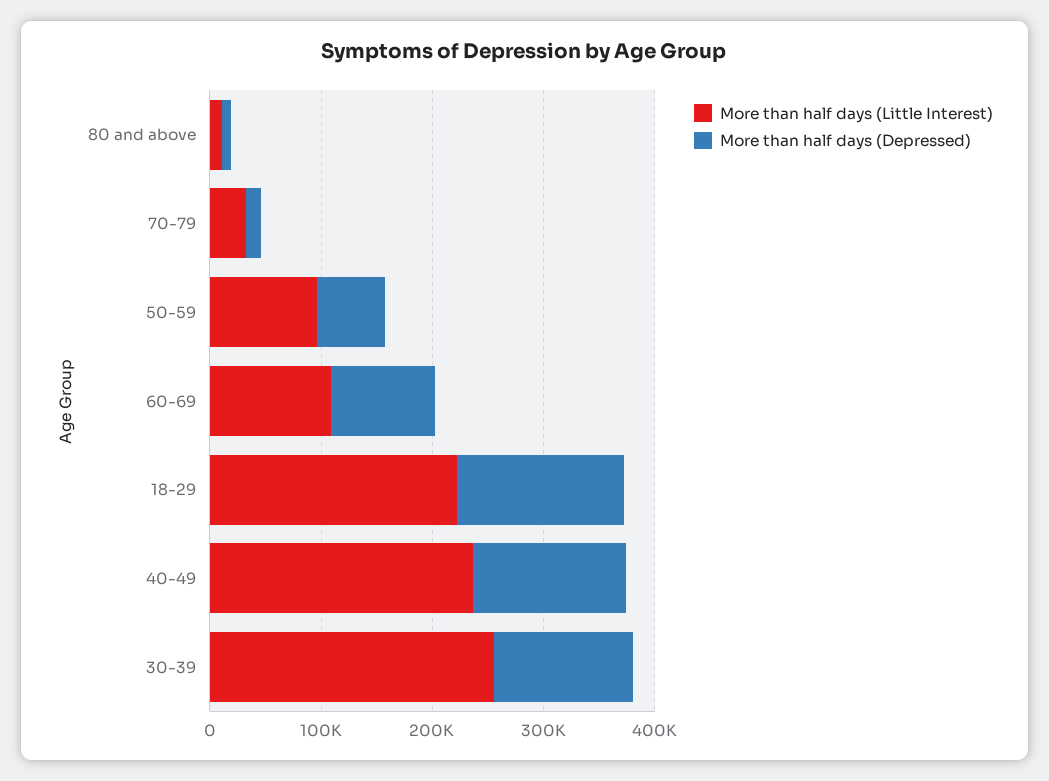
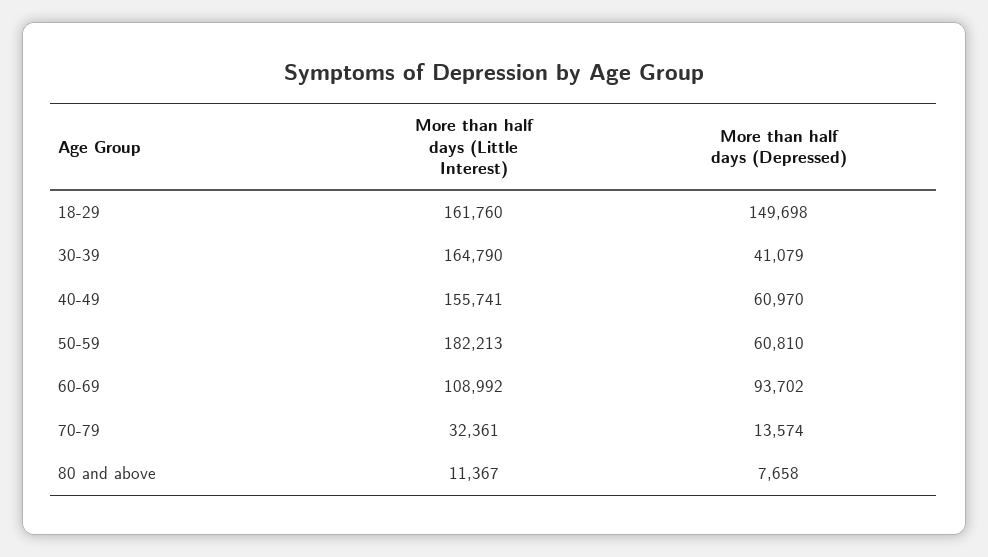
  {
    "More than half days (Little Interest)": {
      "80 and above": 11367,
      "70-79": 32361,
-     "50-59": 100000,
+     "50-59": 182213,
      "60-69": 108992,
-     "18-29": 220000,
+     "18-29": 161760,
-     "40-49": 240000,
+     "40-49": 155741,
-     "30-39": 260000
+     "30-39": 164790
    },
    "More than half days (Depressed)": {
      "80 and above": 7658,
      "70-79": 13574,
      "50-59": 60810,
      "60-69": 93702,
      "18-29": 149698,
-     "40-49": 140000,
+     "40-49": 60970,
-     "30-39": 120000
+     "30-39": 41079
    }
  }

